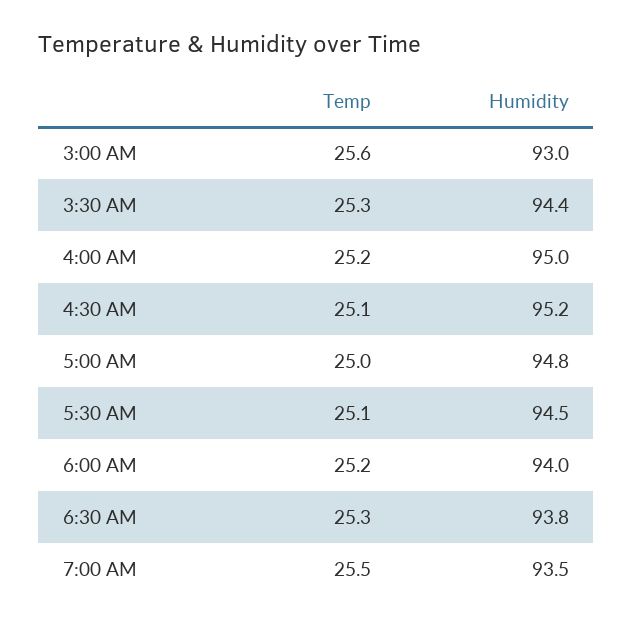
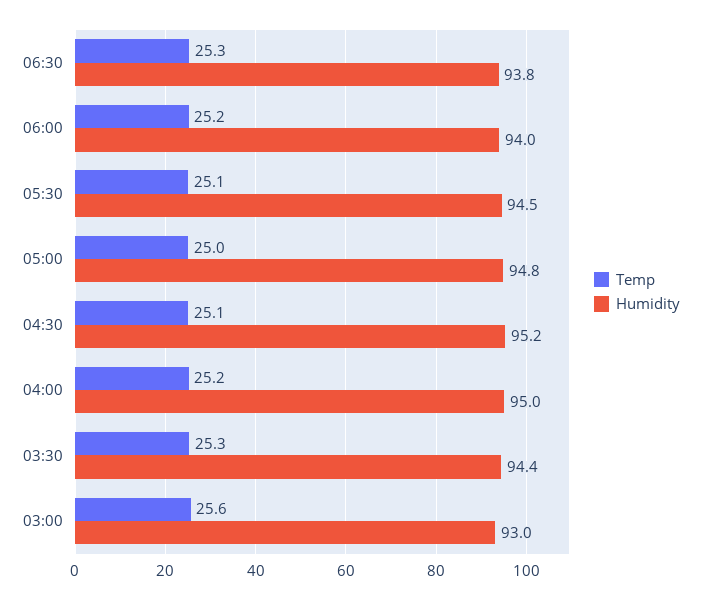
  {
    "Temp": {
      "3:00 AM": 25.6,
      "3:30 AM": 25.3,
      "4:00 AM": 25.2,
      "4:30 AM": 25.1,
      "5:00 AM": 25,
      "5:30 AM": 25.1,
      "6:00 AM": 25.2,
-     "6:30 AM": 25.3,
+     "6:30 AM": 25.3
-     "7:00 AM": 25.5
    },
    "Humidity": {
      "3:00 AM": 93,
      "3:30 AM": 94.4,
      "4:00 AM": 95,
      "4:30 AM": 95.2,
      "5:00 AM": 94.8,
      "5:30 AM": 94.5,
      "6:00 AM": 94,
-     "6:30 AM": 93.8,
+     "6:30 AM": 93.8
-     "7:00 AM": 93.5
    }
  }

